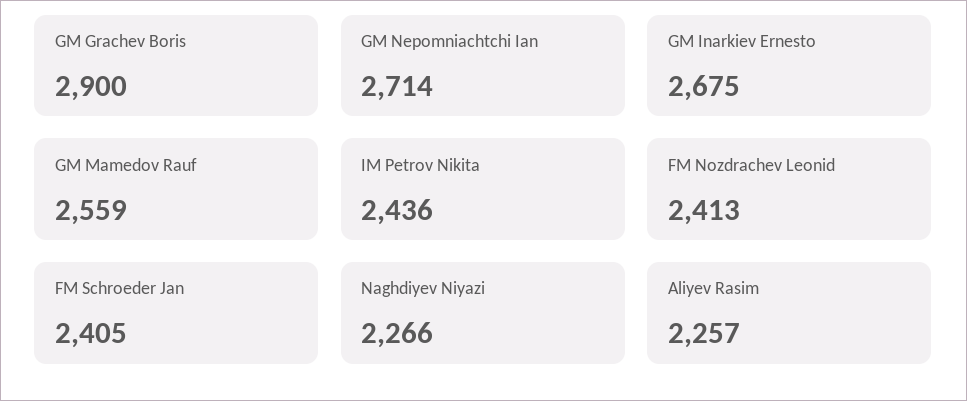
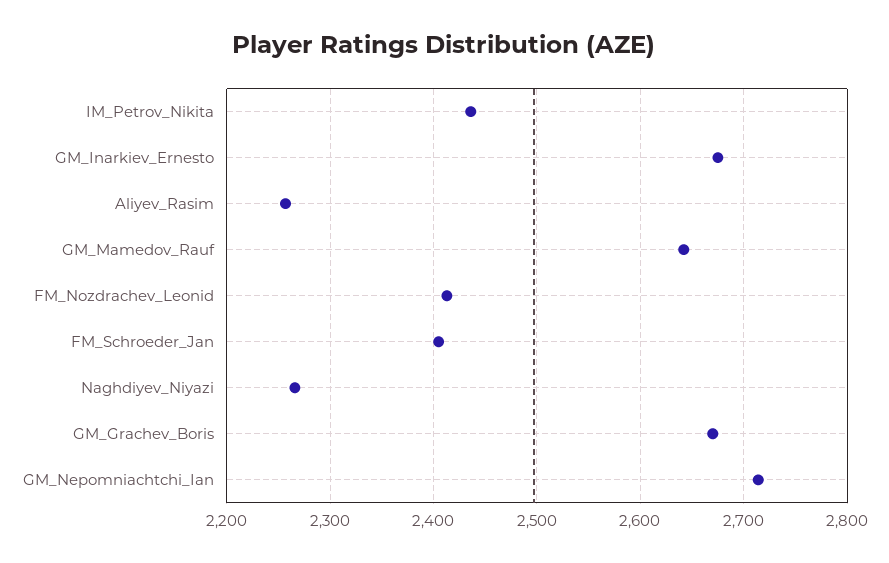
  {
-   "GM Grachev Boris": 2900,
+   "GM Grachev Boris": 2670,
    "GM Nepomniachtchi Ian": 2714,
    "GM Inarkiev Ernesto": 2675,
-   "GM Mamedov Rauf": 2559,
+   "GM Mamedov Rauf": 2640,
    "IM Petrov Nikita": 2436,
    "FM Nozdrachev Leonid": 2413,
    "FM Schroeder Jan": 2405,
    "Naghdiyev Niyazi": 2266,
    "Aliyev Rasim": 2257
  }

